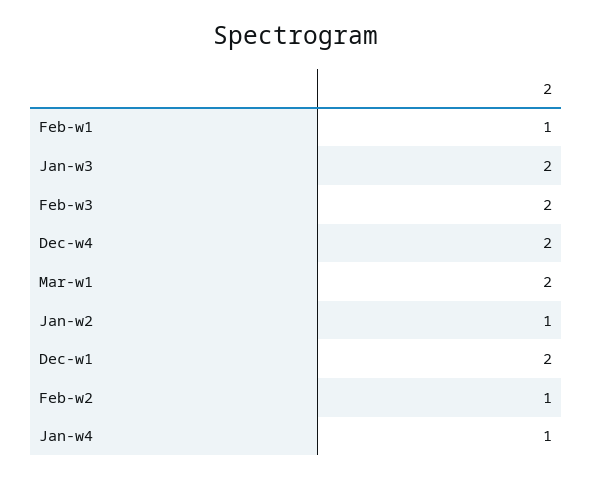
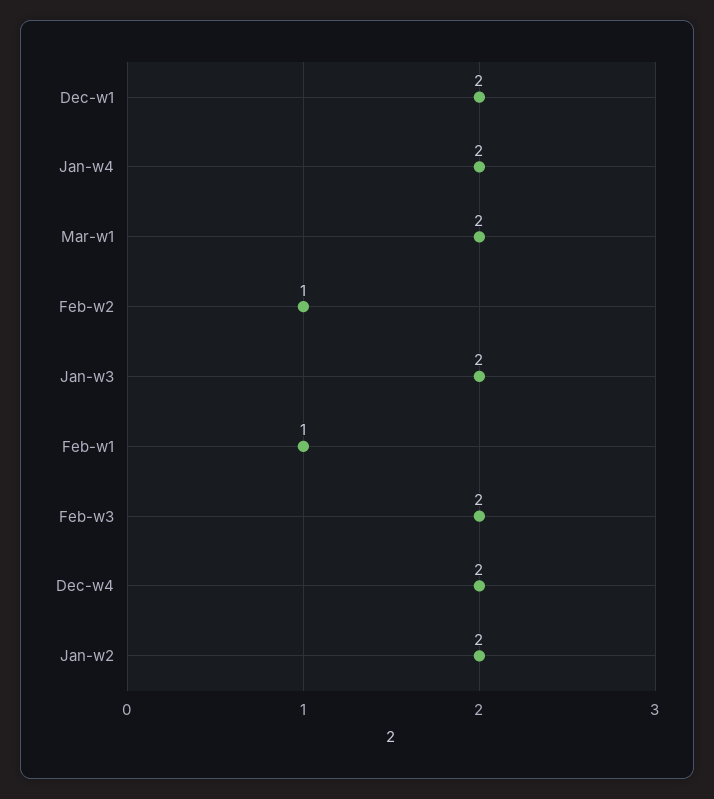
  {
    "Feb-w1": 1,
    "Jan-w3": 2,
    "Feb-w3": 2,
    "Dec-w4": 2,
    "Mar-w1": 2,
-   "Jan-w2": 1,
+   "Jan-w2": 2,
    "Dec-w1": 2,
    "Feb-w2": 1,
-   "Jan-w4": 1
+   "Jan-w4": 2
  }

